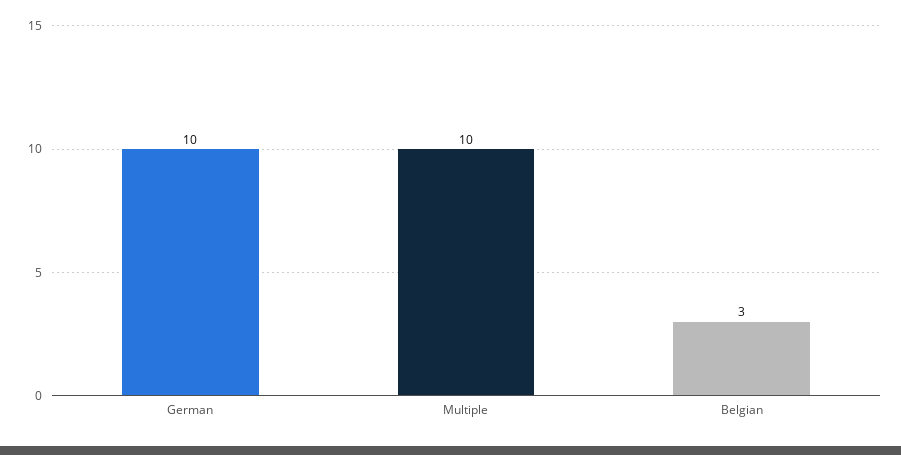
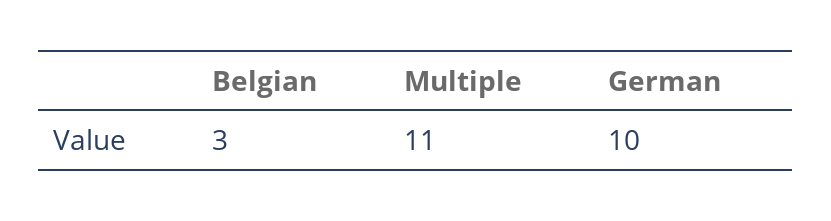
  {
    "German": 10,
-   "Multiple": 10,
+   "Multiple": 11,
    "Belgian": 3
  }

